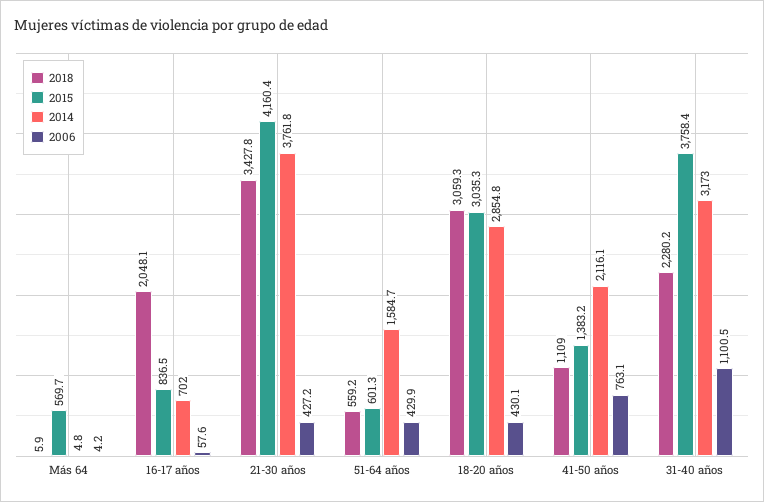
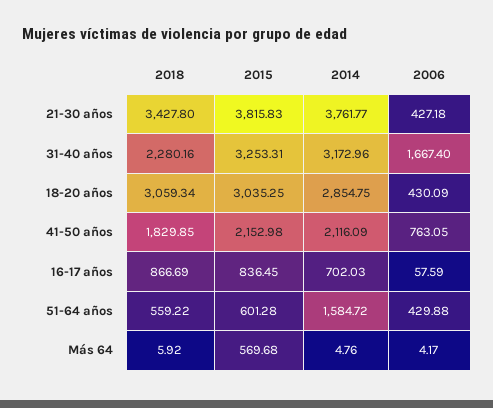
  {
    "2018": {
      "Más 64": 5.92,
-     "16-17 años": 2048.1,
+     "16-17 años": 866.69,
      "21-30 años": 3427.8,
      "51-64 años": 559.22,
      "18-20 años": 3059.34,
-     "41-50 años": 1109,
+     "41-50 años": 1829.85,
      "31-40 años": 2280.16
    },
    "2015": {
      "Más 64": 569.68,
      "16-17 años": 836.45,
-     "21-30 años": 4160.4,
+     "21-30 años": 3815.83,
      "51-64 años": 601.28,
      "18-20 años": 3035.25,
-     "41-50 años": 1383.2,
+     "41-50 años": 2152.98,
-     "31-40 años": 3758.4
+     "31-40 años": 3253.31
    },
    "2014": {
      "Más 64": 4.76,
      "16-17 años": 702.03,
      "21-30 años": 3761.77,
      "51-64 años": 1584.72,
      "18-20 años": 2854.75,
      "41-50 años": 2116.09,
      "31-40 años": 3172.96
    },
    "2006": {
      "Más 64": 4.17,
      "16-17 años": 57.59,
      "21-30 años": 427.18,
      "51-64 años": 429.88,
      "18-20 años": 430.09,
      "41-50 años": 763.05,
-     "31-40 años": 1100.5
+     "31-40 años": 1667.4
    }
  }

